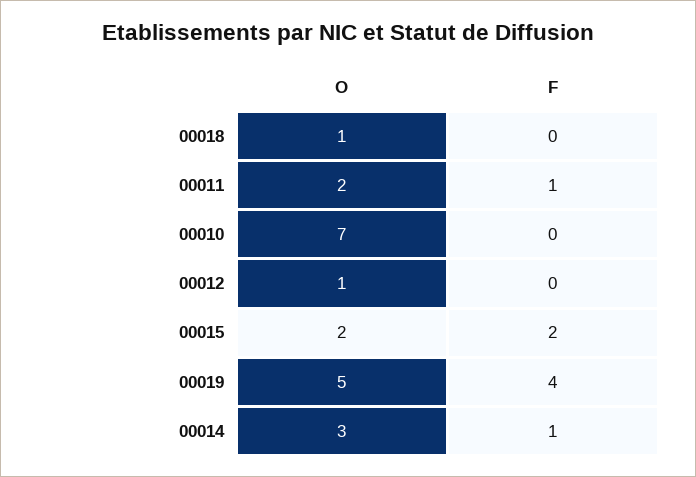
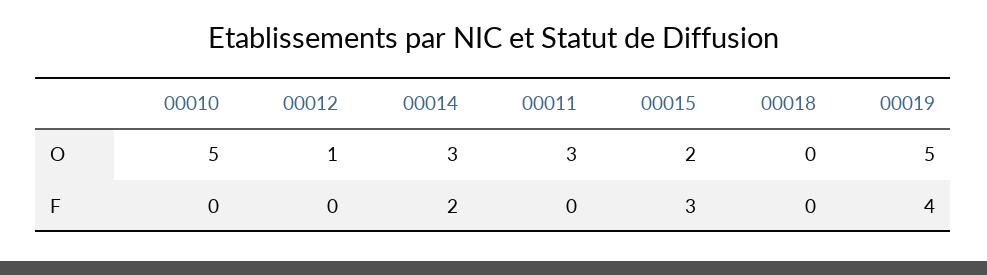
  {
    "O": {
-     "00018": 1,
+     "00018": 0,
-     "00011": 2,
+     "00011": 3,
-     "00010": 7,
+     "00010": 5,
      "00012": 1,
      "00015": 2,
      "00019": 5,
      "00014": 3
    },
    "F": {
      "00018": 0,
-     "00011": 1,
+     "00011": 0,
      "00010": 0,
      "00012": 0,
-     "00015": 2,
+     "00015": 3,
      "00019": 4,
-     "00014": 1
+     "00014": 2
    }
  }

